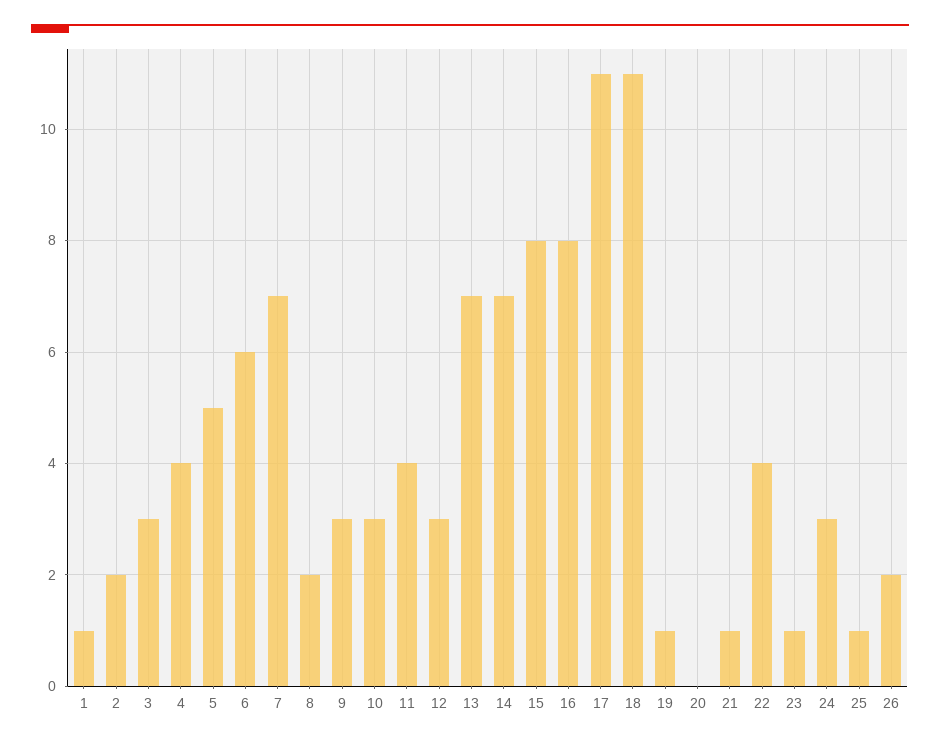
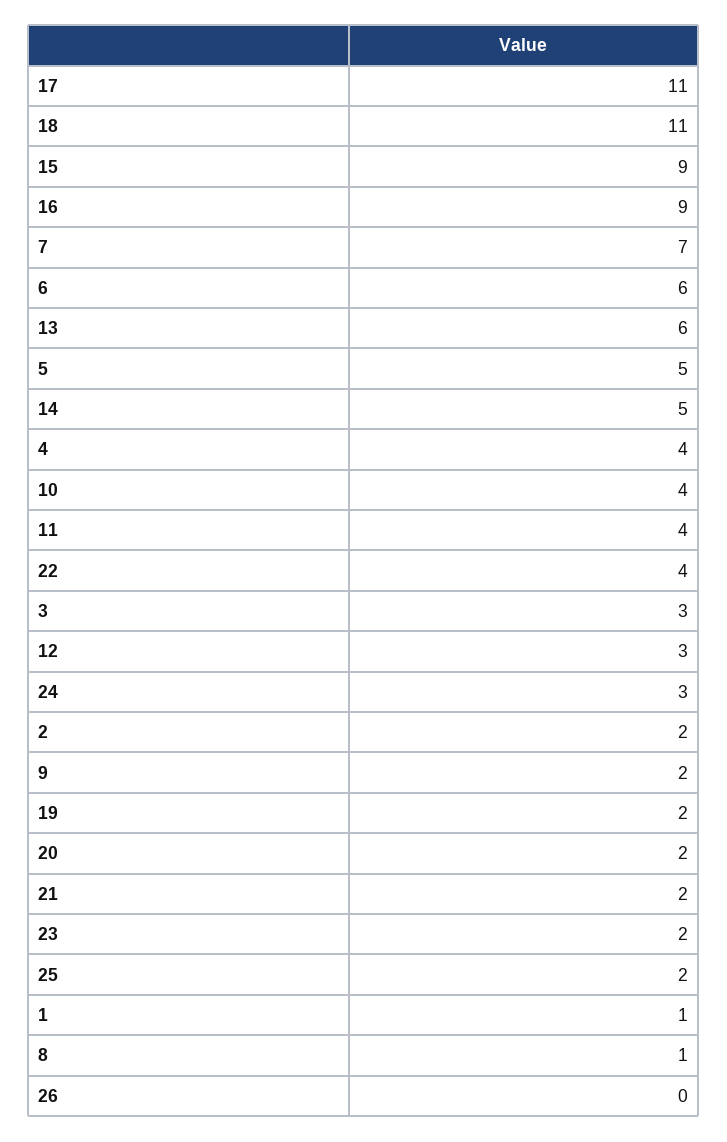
  {
    "1": 1,
    "2": 2,
    "3": 3,
    "4": 4,
    "5": 5,
    "6": 6,
    "7": 7,
-   "8": 2,
+   "8": 1,
-   "9": 3,
+   "9": 2,
-   "10": 3,
+   "10": 4,
    "11": 4,
    "12": 3,
-   "13": 7,
+   "13": 6,
-   "14": 7,
+   "14": 5,
-   "15": 8,
+   "15": 9,
-   "16": 8,
+   "16": 9,
    "17": 11,
    "18": 11,
-   "19": 1,
+   "19": 2,
-   "20": 0,
+   "20": 2,
-   "21": 1,
+   "21": 2,
    "22": 4,
-   "23": 1,
+   "23": 2,
    "24": 3,
-   "25": 1,
+   "25": 2,
-   "26": 2
+   "26": 0
  }

